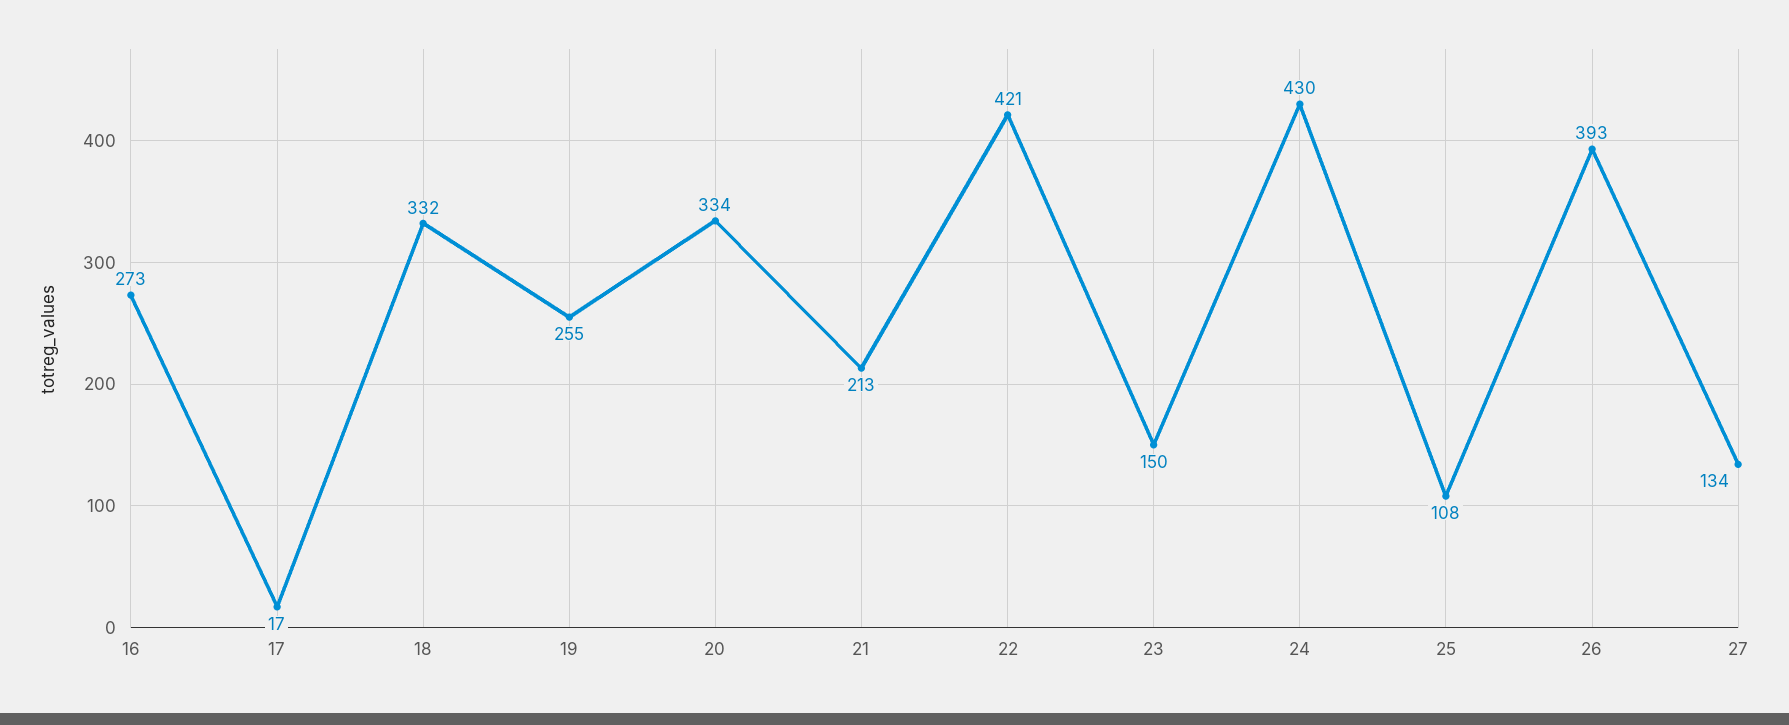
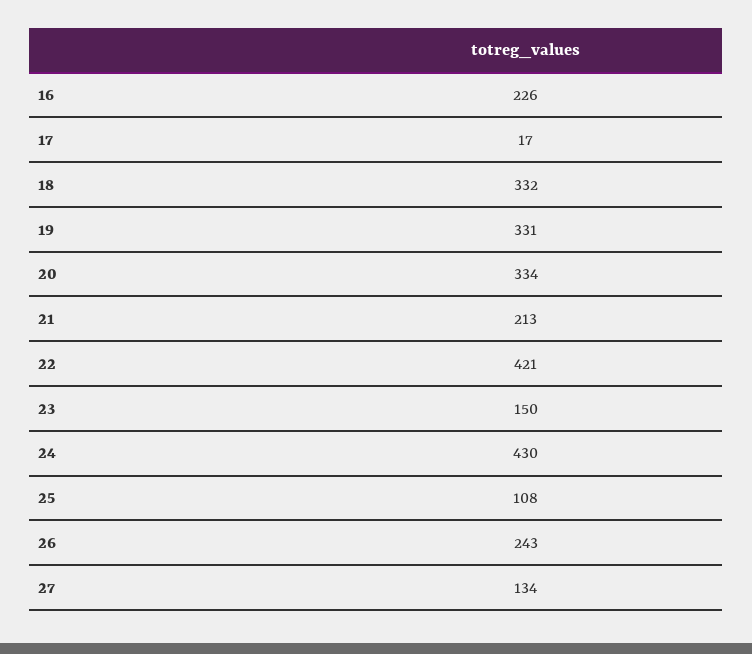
  {
-   "16": 273,
+   "16": 226,
    "17": 17,
    "18": 332,
-   "19": 255,
+   "19": 331,
    "20": 334,
    "21": 213,
    "22": 421,
    "23": 150,
    "24": 430,
    "25": 108,
-   "26": 393,
+   "26": 243,
    "27": 134
  }

